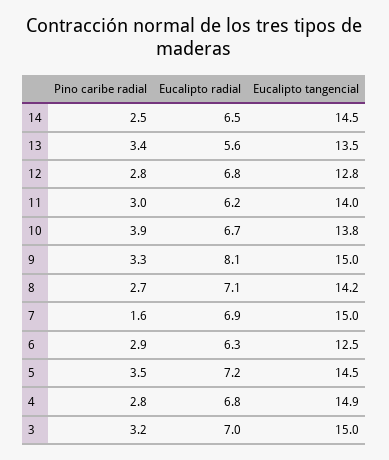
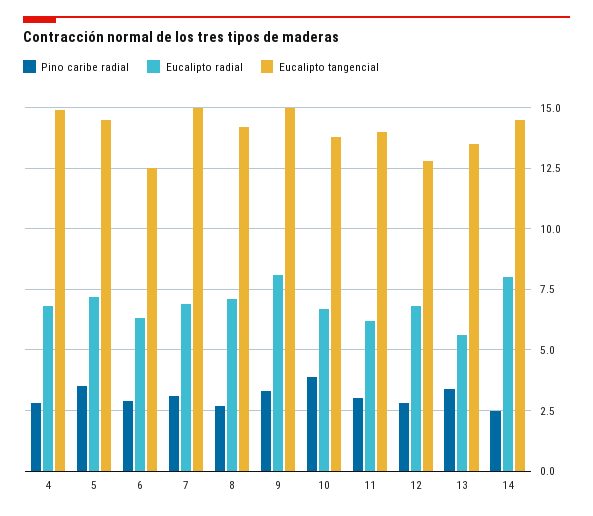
  {
    "Pino caribe radial": {
      "14": 2.5,
      "13": 3.4,
      "12": 2.8,
      "11": 3,
      "10": 3.9,
      "9": 3.3,
      "8": 2.7,
-     "7": 1.6,
+     "7": 3,
      "6": 2.9,
      "5": 3.5,
-     "4": 2.8,
+     "4": 2.8
-     "3": 3.2
    },
    "Eucalipto radial": {
-     "14": 6.5,
+     "14": 8,
      "13": 5.6,
      "12": 6.8,
      "11": 6.2,
      "10": 6.7,
      "9": 8.1,
      "8": 7.1,
      "7": 6.9,
      "6": 6.3,
      "5": 7.2,
-     "4": 6.8,
+     "4": 6.8
-     "3": 7
    },
    "Eucalipto tangencial": {
      "14": 14.5,
      "13": 13.5,
      "12": 12.8,
      "11": 14,
      "10": 13.8,
      "9": 15,
      "8": 14.2,
      "7": 15,
      "6": 12.5,
      "5": 14.5,
-     "4": 14.9,
+     "4": 14.9
-     "3": 15
    }
  }

